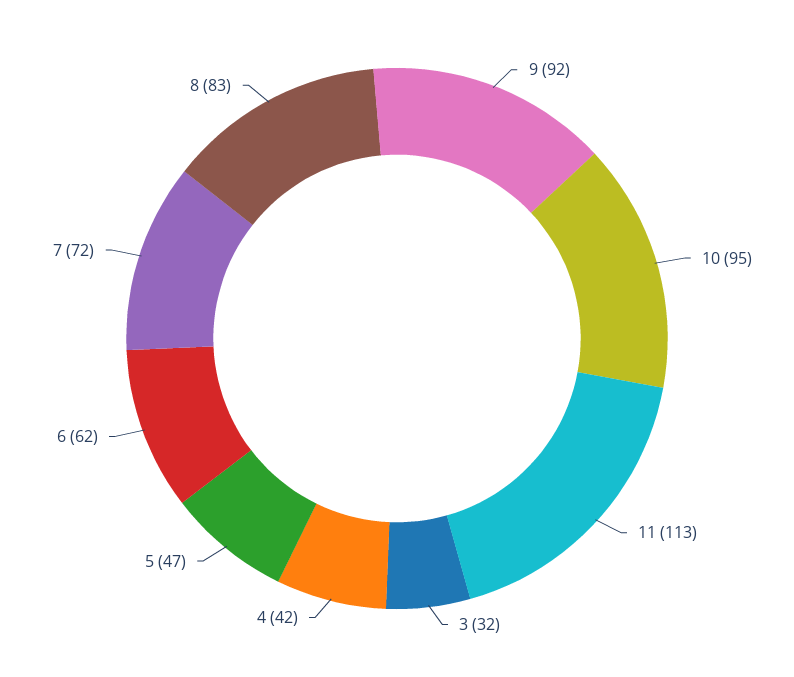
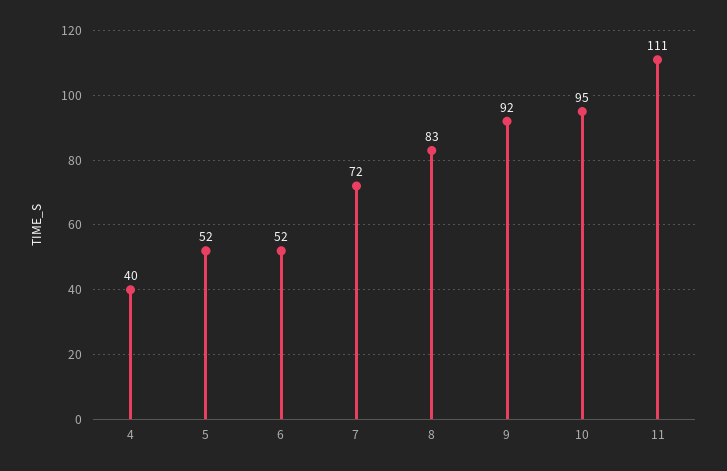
  {
    "9": 92,
    "10": 95,
-   "11": 113,
+   "11": 111,
-   "3": 32,
-   "4": 42,
+   "4": 40,
-   "5": 47,
+   "5": 52,
-   "6": 62,
+   "6": 52,
    "7": 72,
    "8": 83
  }

